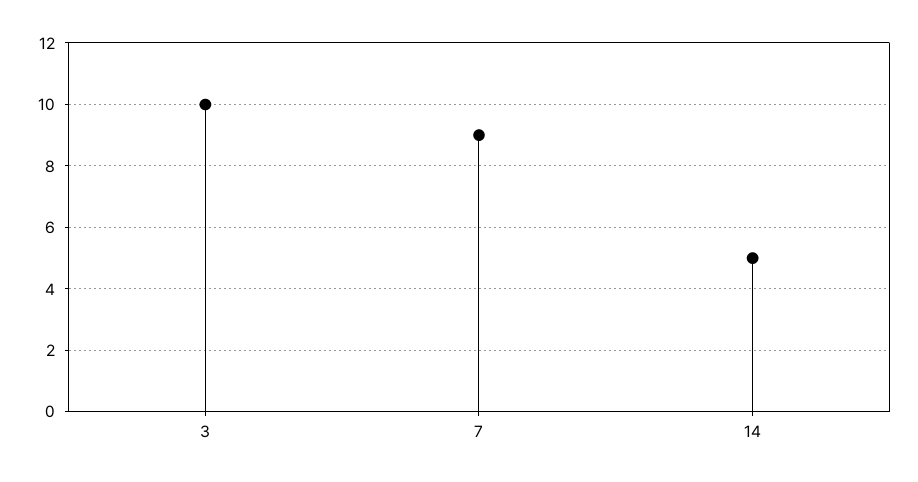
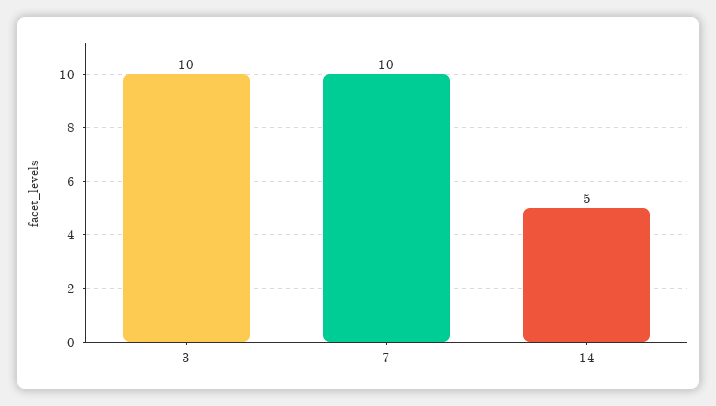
  {
    "3": 10,
-   "7": 9,
+   "7": 10,
    "14": 5
  }

